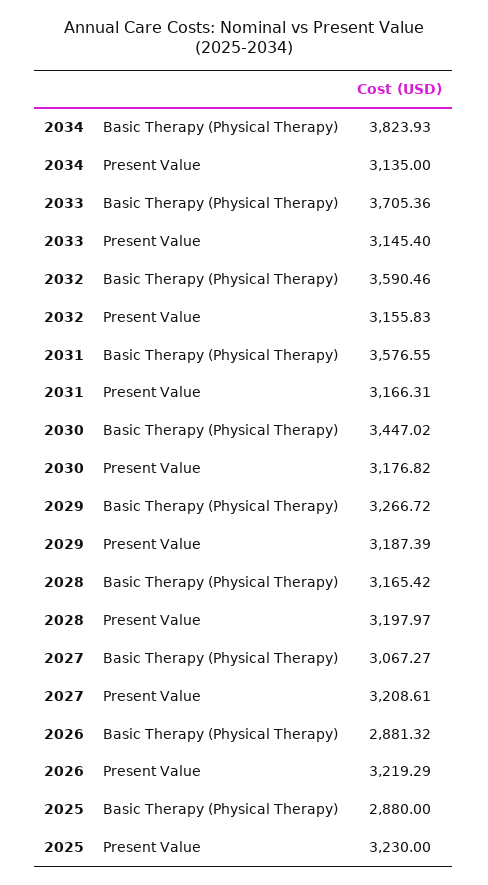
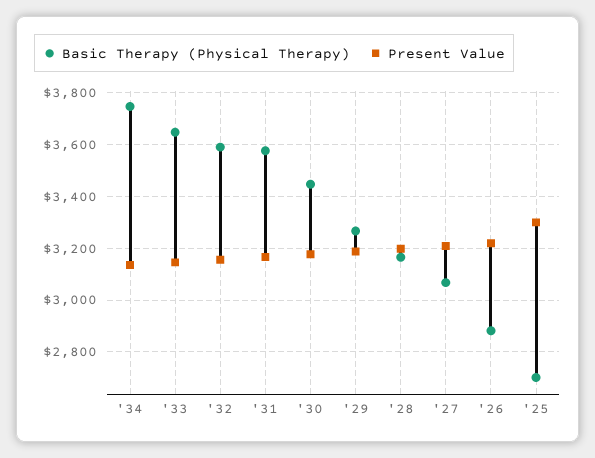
  {
    "Basic Therapy (Physical Therapy)": {
-     "2034": 3823.93,
+     "2034": 3750,
-     "2033": 3705.36,
+     "2033": 3650,
      "2032": 3590.46,
      "2031": 3576.55,
      "2030": 3447.02,
      "2029": 3266.72,
      "2028": 3165.42,
      "2027": 3067.27,
      "2026": 2881.32,
-     "2025": 2880
+     "2025": 2700
    },
    "Present Value": {
      "2034": 3135,
      "2033": 3145.4,
      "2032": 3155.83,
      "2031": 3166.31,
      "2030": 3176.82,
      "2029": 3187.39,
      "2028": 3197.97,
      "2027": 3208.61,
      "2026": 3219.29,
-     "2025": 3230
+     "2025": 3300
    }
  }

